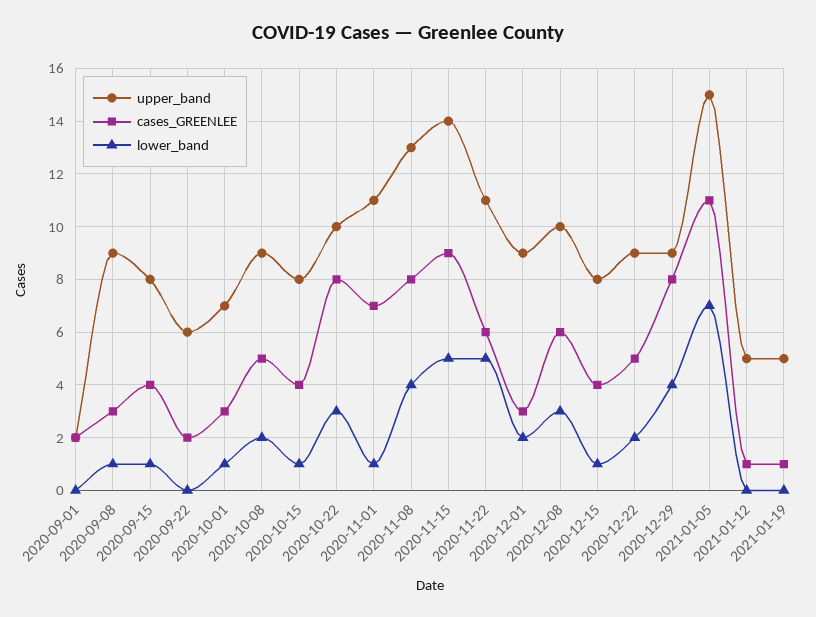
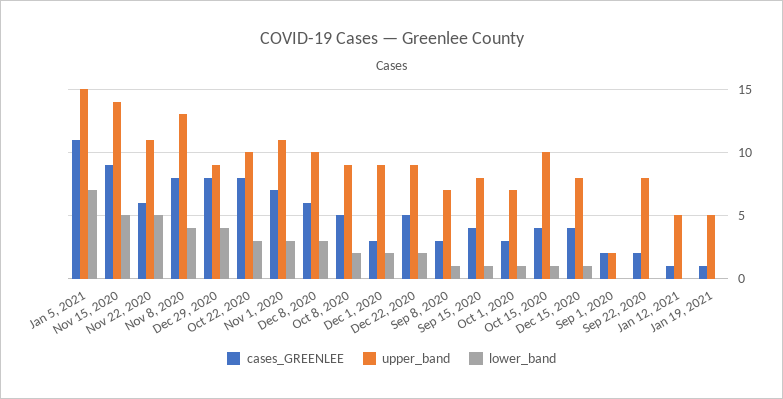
  {
    "upper_band": {
      "2020-09-01": 2,
-     "2020-09-08": 9,
+     "2020-09-08": 7,
      "2020-09-15": 8,
-     "2020-09-22": 6,
+     "2020-09-22": 8,
      "2020-10-01": 7,
      "2020-10-08": 9,
-     "2020-10-15": 8,
+     "2020-10-15": 10,
      "2020-10-22": 10,
      "2020-11-01": 11,
      "2020-11-08": 13,
      "2020-11-15": 14,
      "2020-11-22": 11,
      "2020-12-01": 9,
      "2020-12-08": 10,
      "2020-12-15": 8,
      "2020-12-22": 9,
      "2020-12-29": 9,
      "2021-01-05": 15,
      "2021-01-12": 5,
      "2021-01-19": 5
    },
    "cases_GREENLEE": {
      "2020-09-01": 2,
      "2020-09-08": 3,
      "2020-09-15": 4,
      "2020-09-22": 2,
      "2020-10-01": 3,
      "2020-10-08": 5,
      "2020-10-15": 4,
      "2020-10-22": 8,
      "2020-11-01": 7,
      "2020-11-08": 8,
      "2020-11-15": 9,
      "2020-11-22": 6,
      "2020-12-01": 3,
      "2020-12-08": 6,
      "2020-12-15": 4,
      "2020-12-22": 5,
      "2020-12-29": 8,
      "2021-01-05": 11,
      "2021-01-12": 1,
      "2021-01-19": 1
    },
    "lower_band": {
      "2020-09-01": 0,
      "2020-09-08": 1,
      "2020-09-15": 1,
      "2020-09-22": 0,
      "2020-10-01": 1,
      "2020-10-08": 2,
      "2020-10-15": 1,
      "2020-10-22": 3,
-     "2020-11-01": 1,
+     "2020-11-01": 3,
      "2020-11-08": 4,
      "2020-11-15": 5,
      "2020-11-22": 5,
      "2020-12-01": 2,
      "2020-12-08": 3,
      "2020-12-15": 1,
      "2020-12-22": 2,
      "2020-12-29": 4,
      "2021-01-05": 7,
      "2021-01-12": 0,
      "2021-01-19": 0
    }
  }

